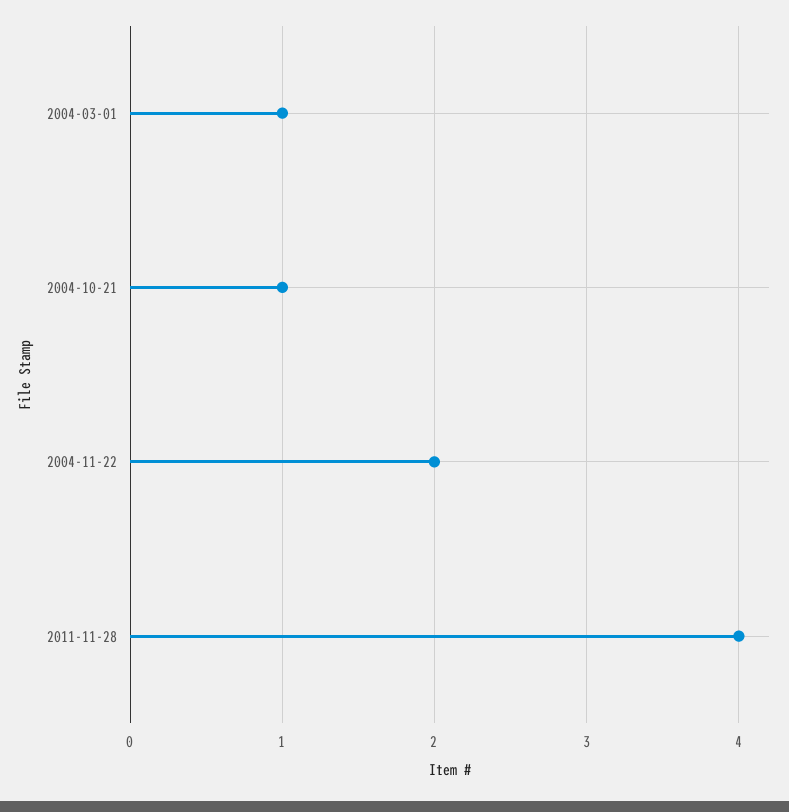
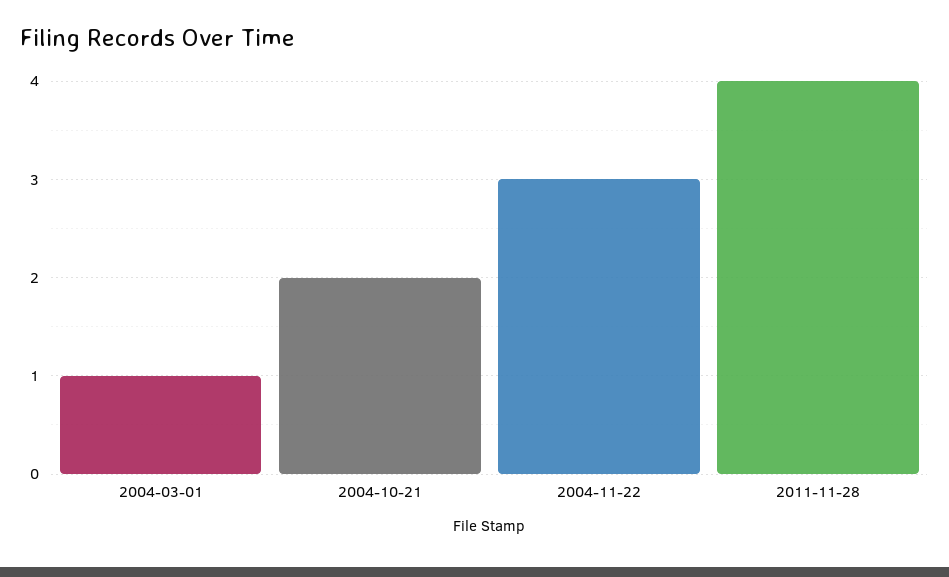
  {
    "2004-03-01": 1,
-   "2004-10-21": 1,
+   "2004-10-21": 2,
-   "2004-11-22": 2,
+   "2004-11-22": 3,
    "2011-11-28": 4
  }

